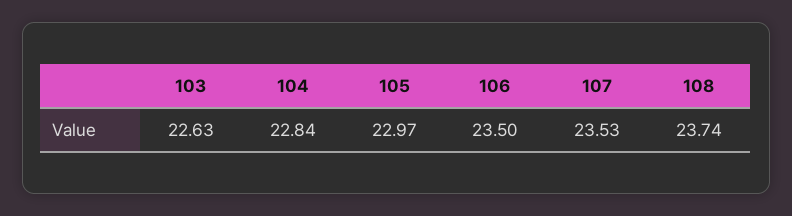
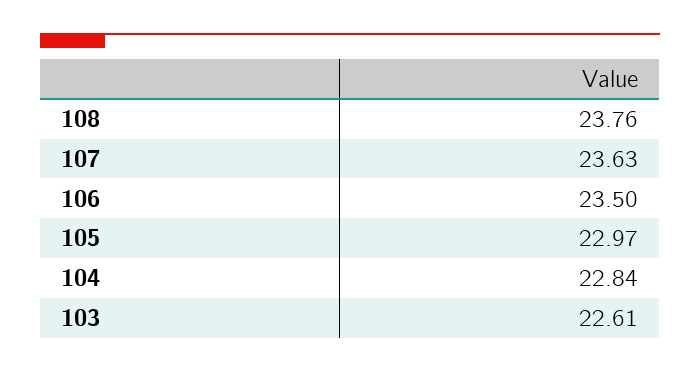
  {
-   "103": 22.63,
+   "103": 22.61,
    "104": 22.84,
    "105": 22.97,
    "106": 23.5,
-   "107": 23.53,
+   "107": 23.63,
-   "108": 23.74
+   "108": 23.76
  }

